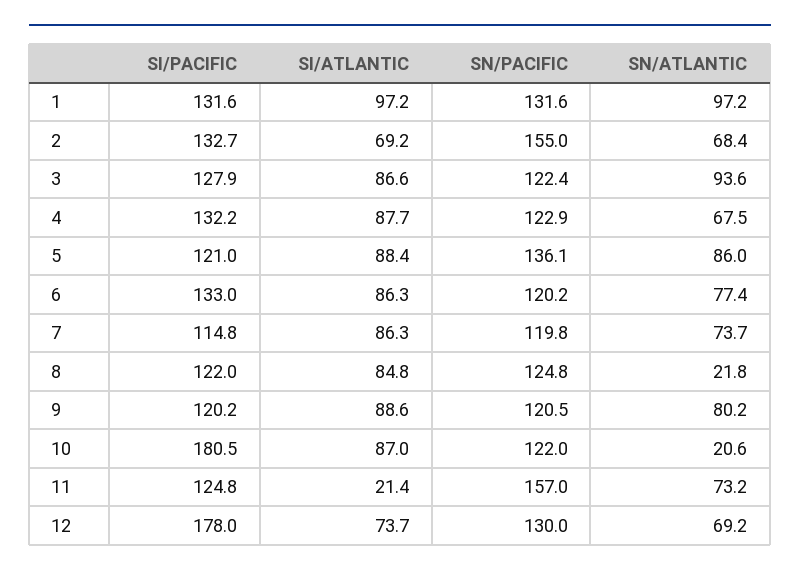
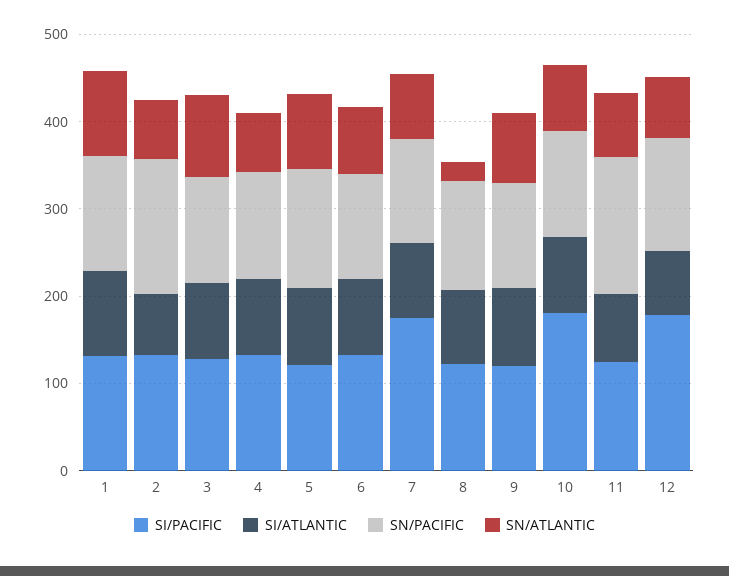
  {
    "SI/PACIFIC": {
      "1": 131.6,
      "2": 132.7,
      "3": 127.9,
      "4": 132.2,
      "5": 121,
      "6": 133,
-     "7": 114.8,
+     "7": 180,
      "8": 122,
      "9": 120.2,
      "10": 180.5,
      "11": 124.8,
      "12": 178
    },
    "SI/ATLANTIC": {
      "1": 97.2,
      "2": 69.2,
      "3": 86.6,
      "4": 87.7,
      "5": 88.4,
      "6": 86.3,
      "7": 86.3,
      "8": 84.8,
      "9": 88.6,
      "10": 87,
-     "11": 21.4,
+     "11": 80,
      "12": 73.7
    },
    "SN/PACIFIC": {
      "1": 131.6,
      "2": 155,
      "3": 122.4,
      "4": 122.9,
      "5": 136.1,
      "6": 120.2,
      "7": 119.8,
      "8": 124.8,
      "9": 120.5,
      "10": 122,
      "11": 157,
      "12": 130
    },
    "SN/ATLANTIC": {
      "1": 97.2,
      "2": 68.4,
      "3": 93.6,
      "4": 67.5,
      "5": 86,
      "6": 77.4,
      "7": 73.7,
      "8": 21.8,
      "9": 80.2,
-     "10": 20.6,
+     "10": 80,
      "11": 73.2,
      "12": 69.2
    }
  }

